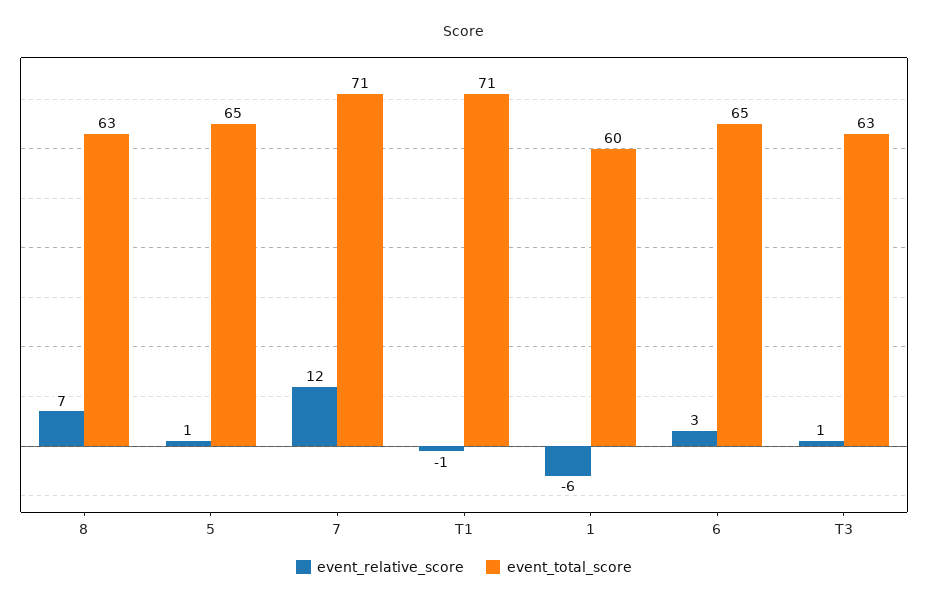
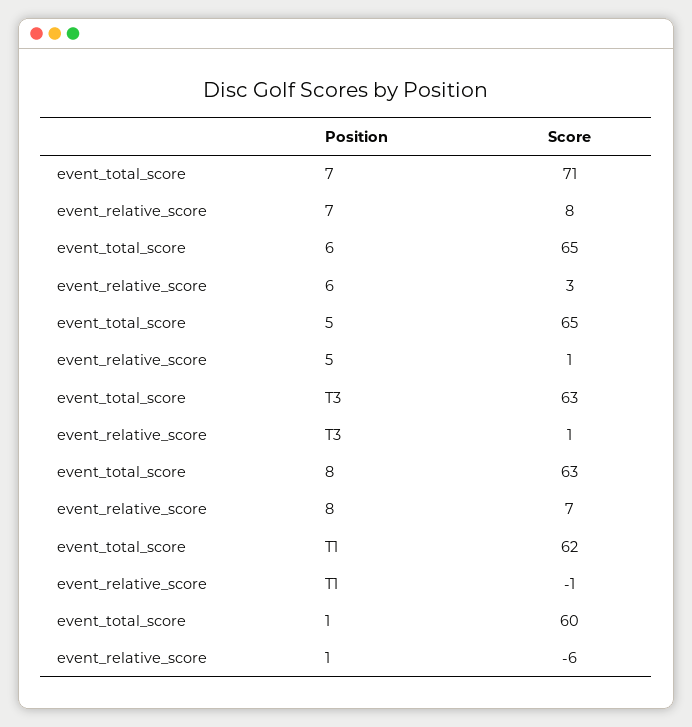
  {
    "event_relative_score": {
      "8": 7,
      "5": 1,
-     "7": 12,
+     "7": 8,
      "T1": -1,
      "1": -6,
      "6": 3,
      "T3": 1
    },
    "event_total_score": {
      "8": 63,
      "5": 65,
      "7": 71,
-     "T1": 71,
+     "T1": 62,
      "1": 60,
      "6": 65,
      "T3": 63
    }
  }

